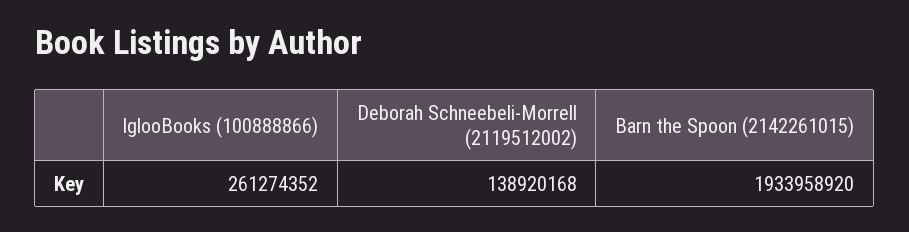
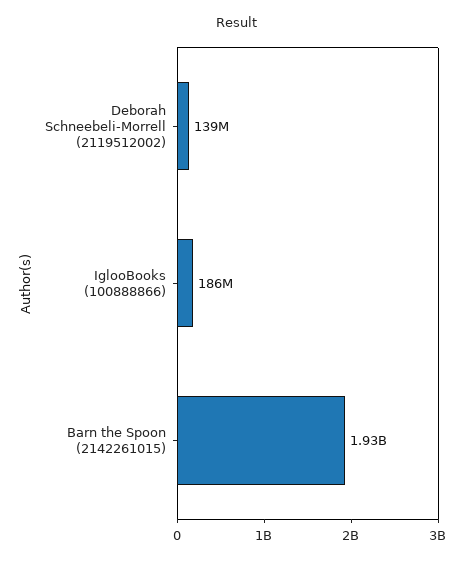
  {
-   "IglooBooks (100888866)": 261274352,
+   "IglooBooks (100888866)": 186000000,
    "Deborah Schneebeli-Morrell (2119512002)": 138920168,
    "Barn the Spoon (2142261015)": 1933958920
  }

